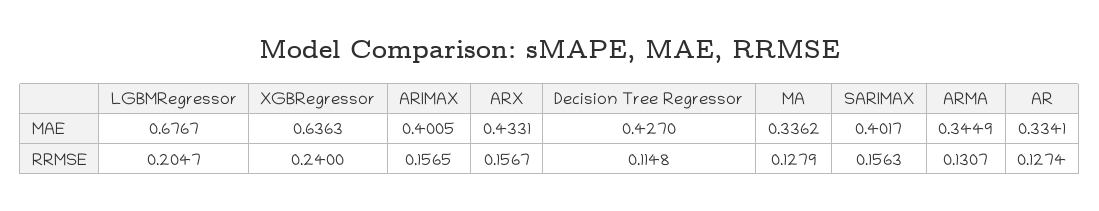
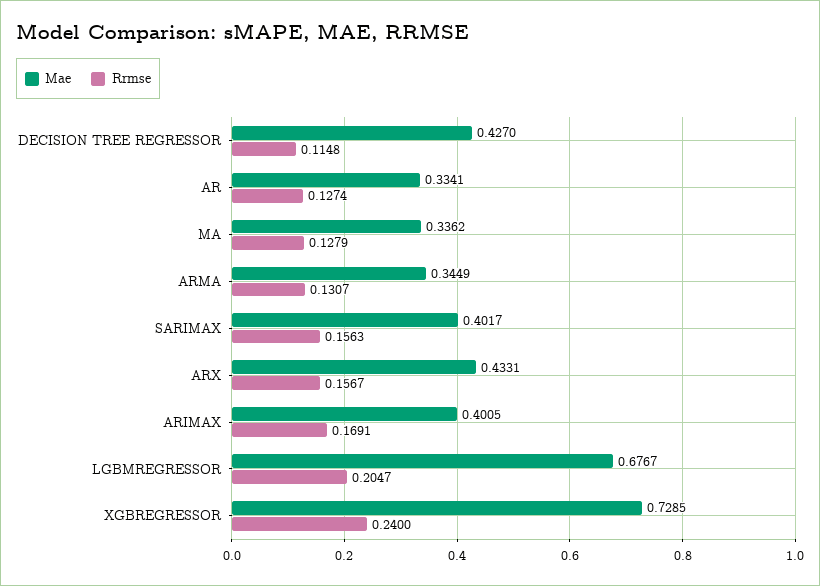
  {
    "MAE": {
      "LGBMRegressor": 0.6767,
-     "XGBRegressor": 0.6363,
+     "XGBRegressor": 0.7285,
      "ARIMAX": 0.4005,
      "ARX": 0.4331,
      "Decision Tree Regressor": 0.427,
      "MA": 0.3362,
      "SARIMAX": 0.4017,
      "ARMA": 0.3449,
      "AR": 0.3341
    },
    "RRMSE": {
      "LGBMRegressor": 0.2047,
      "XGBRegressor": 0.24,
-     "ARIMAX": 0.1565,
+     "ARIMAX": 0.1691,
      "ARX": 0.1567,
      "Decision Tree Regressor": 0.1148,
      "MA": 0.1279,
      "SARIMAX": 0.1563,
      "ARMA": 0.1307,
      "AR": 0.1274
    }
  }

